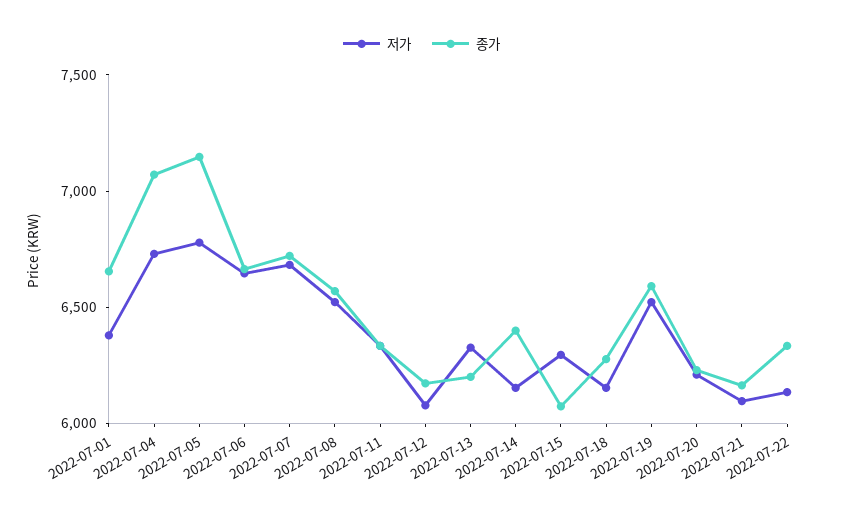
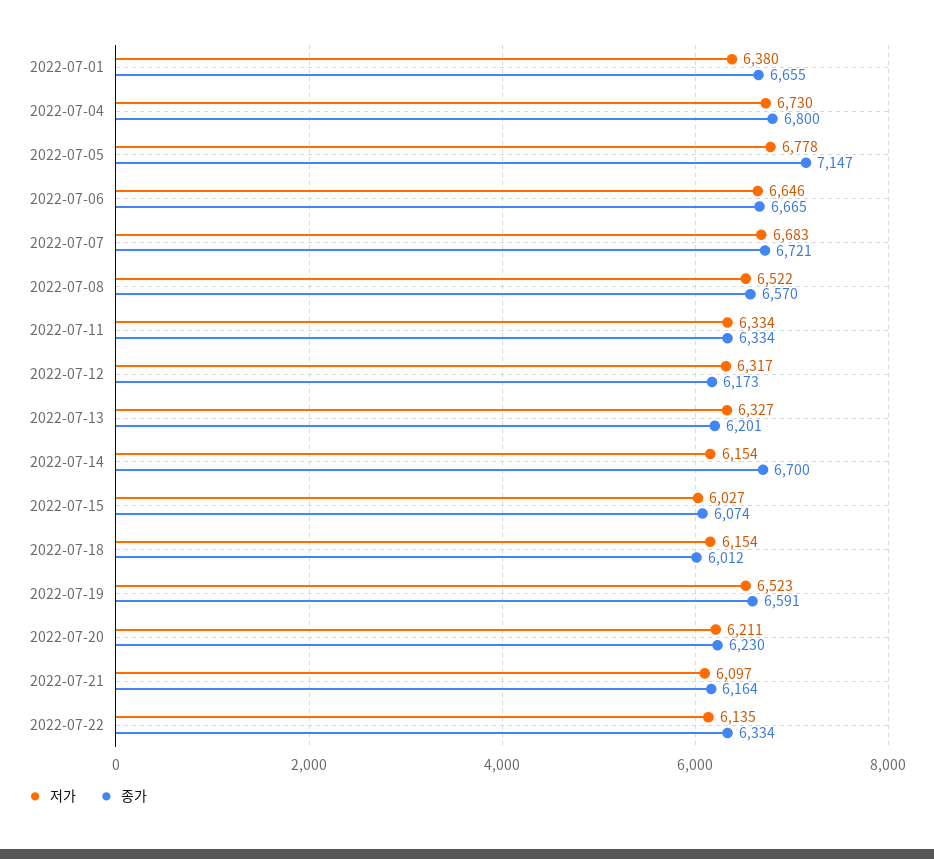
  {
    "저가": {
      "2022-07-01": 6380,
      "2022-07-04": 6730,
      "2022-07-05": 6778,
      "2022-07-06": 6646,
      "2022-07-07": 6683,
      "2022-07-08": 6522,
      "2022-07-11": 6334,
-     "2022-07-12": 6100,
+     "2022-07-12": 6317,
      "2022-07-13": 6327,
      "2022-07-14": 6154,
-     "2022-07-15": 6300,
+     "2022-07-15": 6027,
      "2022-07-18": 6154,
      "2022-07-19": 6523,
      "2022-07-20": 6211,
      "2022-07-21": 6097,
      "2022-07-22": 6135
    },
    "종가": {
      "2022-07-01": 6655,
-     "2022-07-04": 7100,
+     "2022-07-04": 6800,
      "2022-07-05": 7147,
      "2022-07-06": 6665,
      "2022-07-07": 6721,
      "2022-07-08": 6570,
      "2022-07-11": 6334,
      "2022-07-12": 6173,
      "2022-07-13": 6201,
-     "2022-07-14": 6400,
+     "2022-07-14": 6700,
      "2022-07-15": 6074,
-     "2022-07-18": 6300,
+     "2022-07-18": 6012,
      "2022-07-19": 6591,
      "2022-07-20": 6230,
      "2022-07-21": 6164,
      "2022-07-22": 6334
    }
  }

